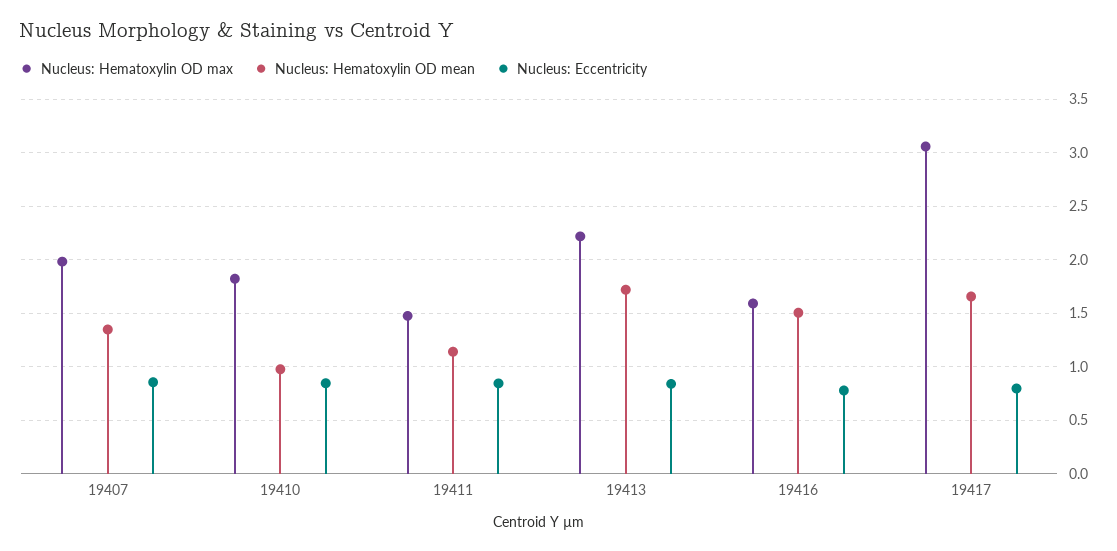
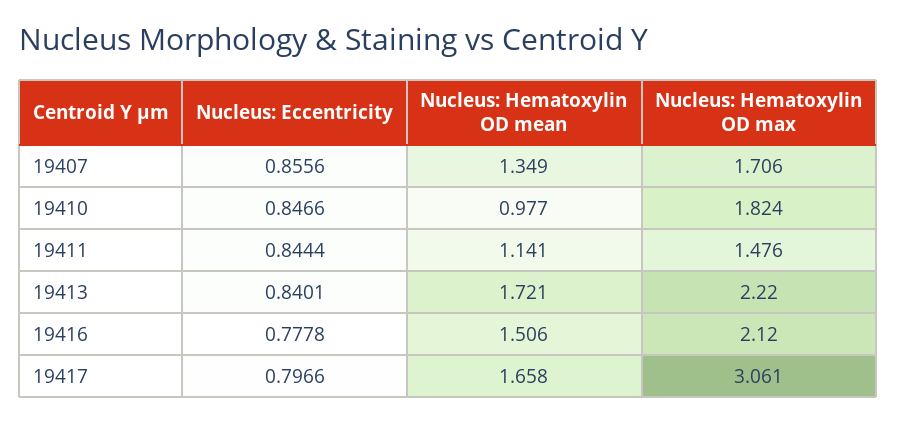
  {
    "Nucleus: Hematoxylin OD max": {
-     "19407": 2,
+     "19407": 1.706,
      "19410": 1.824,
      "19411": 1.476,
      "19413": 2.22,
-     "19416": 1.6,
+     "19416": 2.12,
      "19417": 3.061
    },
    "Nucleus: Hematoxylin OD mean": {
      "19407": 1.349,
      "19410": 0.977,
      "19411": 1.141,
      "19413": 1.721,
      "19416": 1.506,
      "19417": 1.658
    },
    "Nucleus: Eccentricity": {
      "19407": 0.8556,
      "19410": 0.8466,
      "19411": 0.8444,
      "19413": 0.8401,
      "19416": 0.7778,
      "19417": 0.7966
    }
  }

